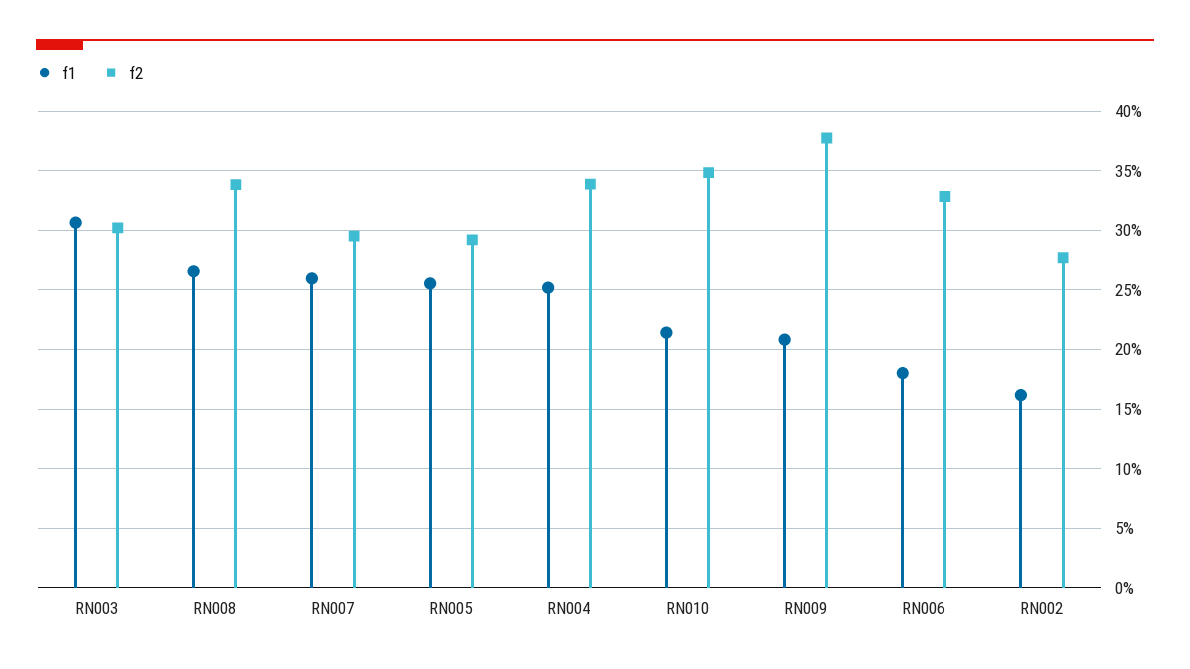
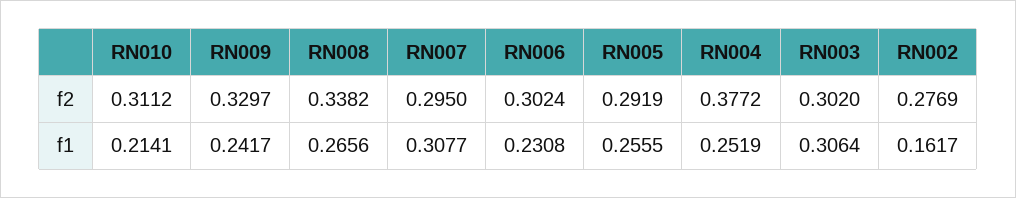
  {
    "f1": {
      "RN003": 0.3064,
      "RN008": 0.2656,
-     "RN007": 0.26,
+     "RN007": 0.3077,
      "RN005": 0.2555,
      "RN004": 0.2519,
      "RN010": 0.2141,
-     "RN009": 0.21,
+     "RN009": 0.2417,
-     "RN006": 0.18,
+     "RN006": 0.2308,
      "RN002": 0.1617
    },
    "f2": {
      "RN003": 0.302,
      "RN008": 0.3382,
      "RN007": 0.295,
      "RN005": 0.2919,
-     "RN004": 0.34,
+     "RN004": 0.3772,
-     "RN010": 0.35,
+     "RN010": 0.3112,
-     "RN009": 0.38,
+     "RN009": 0.3297,
-     "RN006": 0.33,
+     "RN006": 0.3024,
      "RN002": 0.2769
    }
  }

